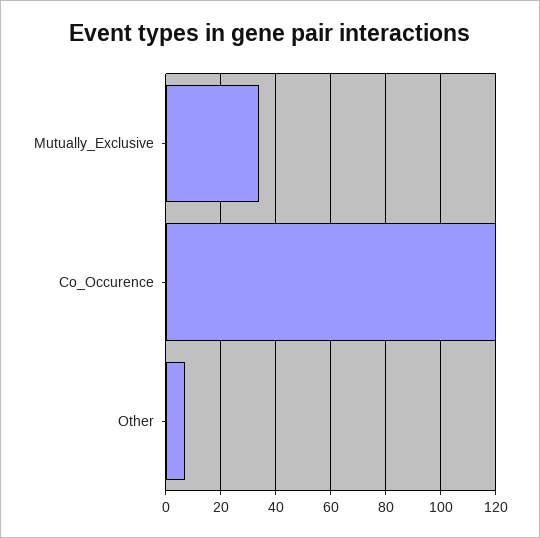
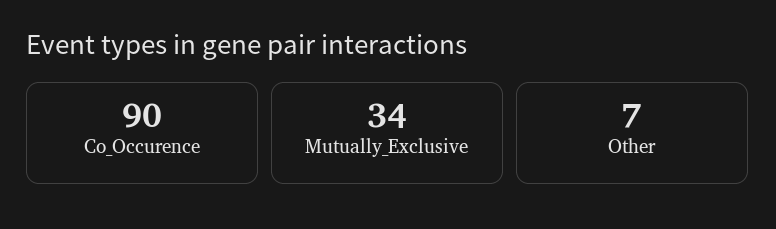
  {
    "Mutually_Exclusive": 34,
-   "Co_Occurence": 120,
+   "Co_Occurence": 90,
    "Other": 7
  }

